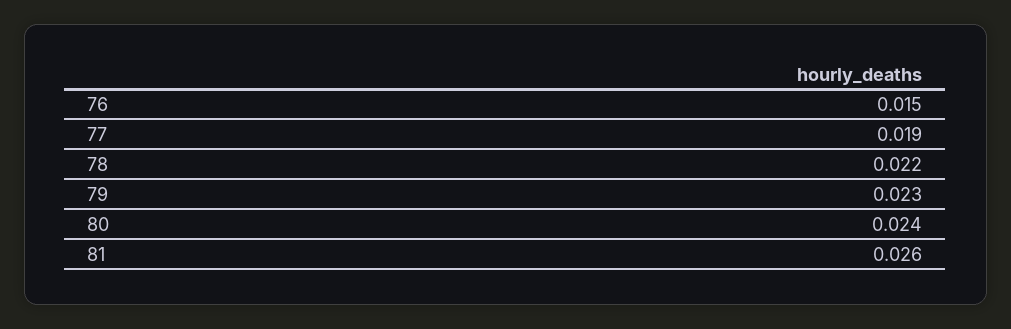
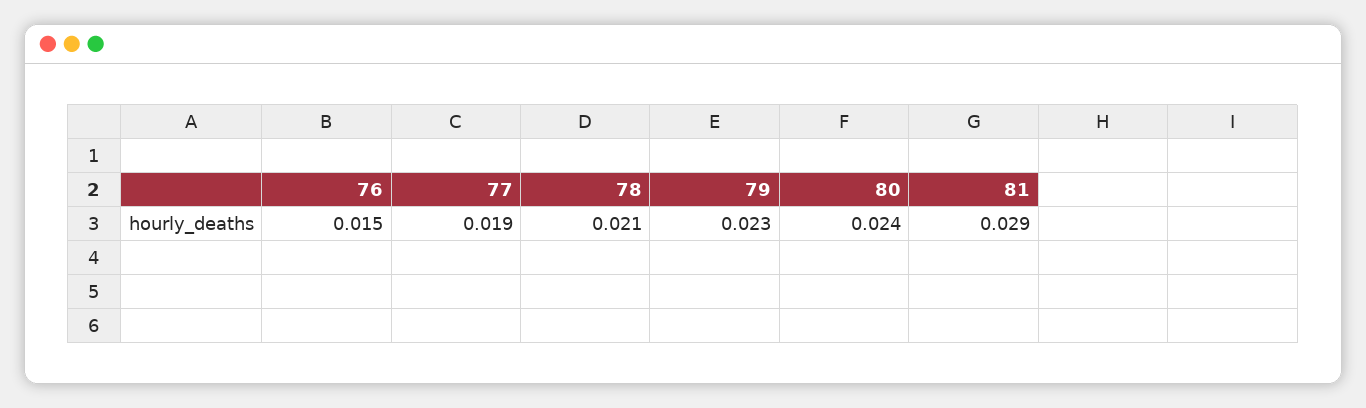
  {
    "76": 0.015,
    "77": 0.019,
-   "78": 0.022,
+   "78": 0.021,
    "79": 0.023,
    "80": 0.024,
-   "81": 0.026
+   "81": 0.029
  }

